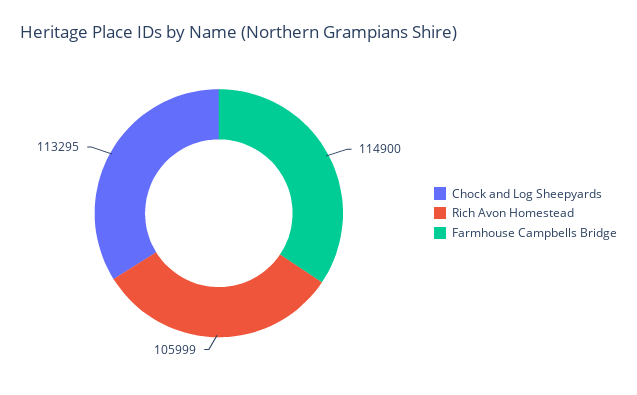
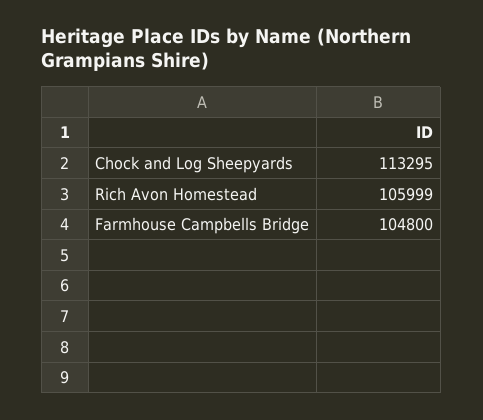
  {
    "Chock and Log Sheepyards": 113295,
    "Rich Avon Homestead": 105999,
-   "Farmhouse Campbells Bridge": 114900
+   "Farmhouse Campbells Bridge": 104800
  }

